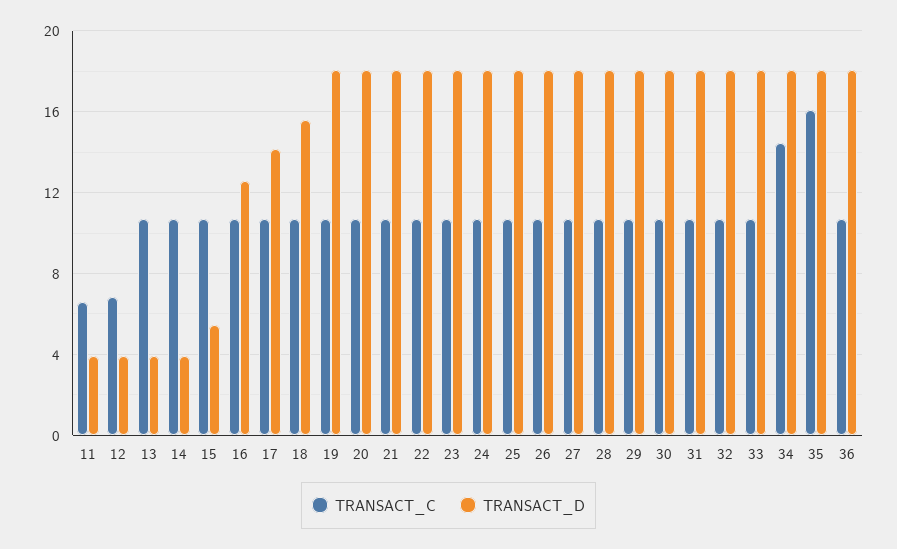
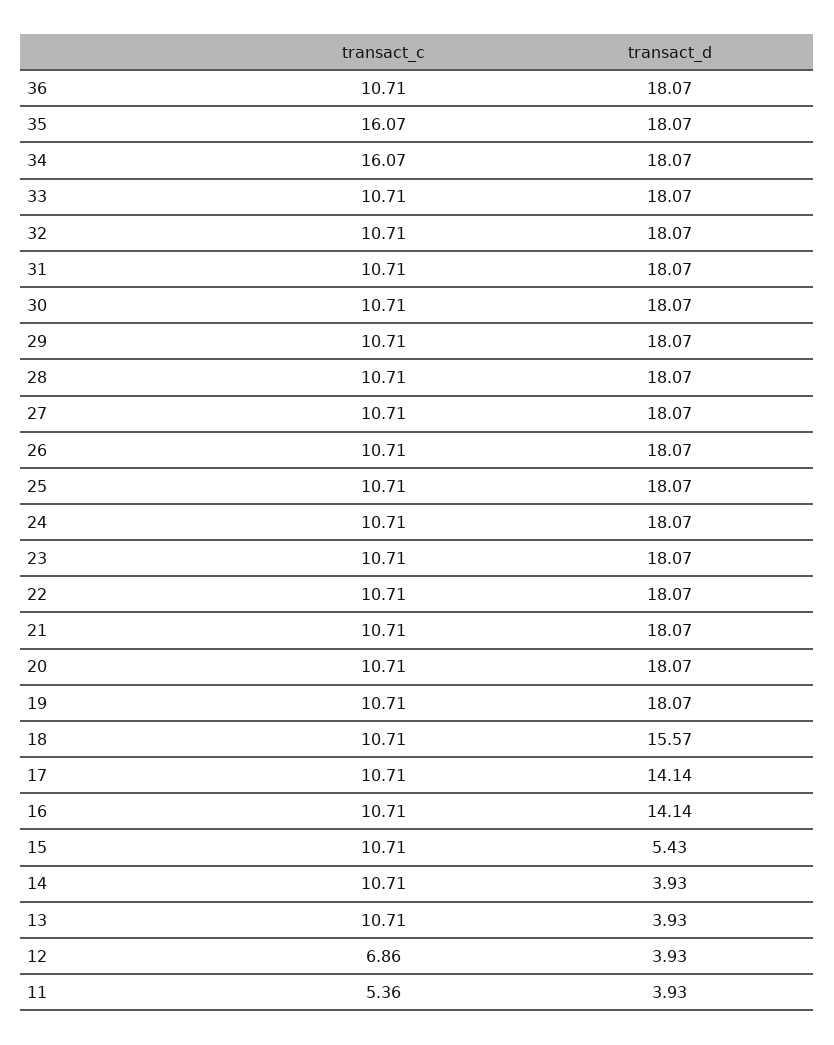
  {
    "TRANSACT_C": {
-     "11": 6.5,
+     "11": 5.36,
      "12": 6.86,
      "13": 10.71,
      "14": 10.71,
      "15": 10.71,
      "16": 10.71,
      "17": 10.71,
      "18": 10.71,
      "19": 10.71,
      "20": 10.71,
      "21": 10.71,
      "22": 10.71,
      "23": 10.71,
      "24": 10.71,
      "25": 10.71,
      "26": 10.71,
      "27": 10.71,
      "28": 10.71,
      "29": 10.71,
      "30": 10.71,
      "31": 10.71,
      "32": 10.71,
      "33": 10.71,
-     "34": 14.5,
+     "34": 16.07,
      "35": 16.07,
      "36": 10.71
    },
    "TRANSACT_D": {
      "11": 3.93,
      "12": 3.93,
      "13": 3.93,
      "14": 3.93,
      "15": 5.43,
-     "16": 12.5,
+     "16": 14.14,
      "17": 14.14,
      "18": 15.57,
      "19": 18.07,
      "20": 18.07,
      "21": 18.07,
      "22": 18.07,
      "23": 18.07,
      "24": 18.07,
      "25": 18.07,
      "26": 18.07,
      "27": 18.07,
      "28": 18.07,
      "29": 18.07,
      "30": 18.07,
      "31": 18.07,
      "32": 18.07,
      "33": 18.07,
      "34": 18.07,
      "35": 18.07,
      "36": 18.07
    }
  }

